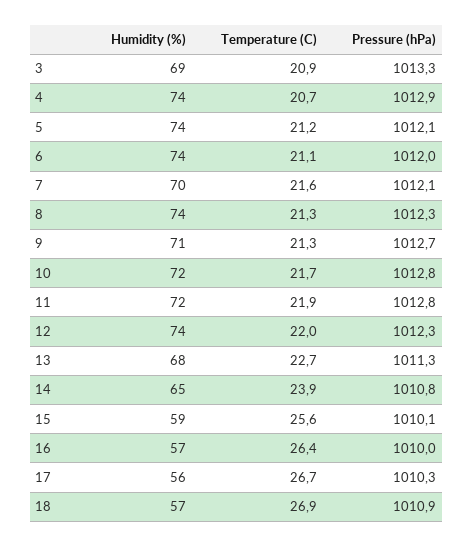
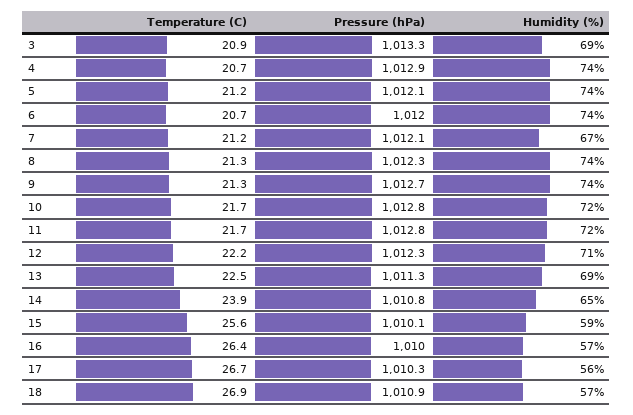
  {
    "Humidity (%)": {
      "3": 69,
      "4": 74,
      "5": 74,
      "6": 74,
-     "7": 70,
+     "7": 67,
      "8": 74,
-     "9": 71,
+     "9": 74,
      "10": 72,
      "11": 72,
-     "12": 74,
+     "12": 71,
-     "13": 68,
+     "13": 69,
      "14": 65,
      "15": 59,
      "16": 57,
      "17": 56,
      "18": 57
    },
    "Temperature (C)": {
      "3": 20.9,
      "4": 20.7,
      "5": 21.2,
-     "6": 21.1,
+     "6": 20.7,
-     "7": 21.6,
+     "7": 21.2,
      "8": 21.3,
      "9": 21.3,
      "10": 21.7,
-     "11": 21.9,
+     "11": 21.7,
-     "12": 22,
+     "12": 22.2,
-     "13": 22.7,
+     "13": 22.5,
      "14": 23.9,
      "15": 25.6,
      "16": 26.4,
      "17": 26.7,
      "18": 26.9
    },
    "Pressure (hPa)": {
      "3": 1013.3,
      "4": 1012.9,
      "5": 1012.1,
      "6": 1012,
      "7": 1012.1,
      "8": 1012.3,
      "9": 1012.7,
      "10": 1012.8,
      "11": 1012.8,
      "12": 1012.3,
      "13": 1011.3,
      "14": 1010.8,
      "15": 1010.1,
      "16": 1010,
      "17": 1010.3,
      "18": 1010.9
    }
  }

